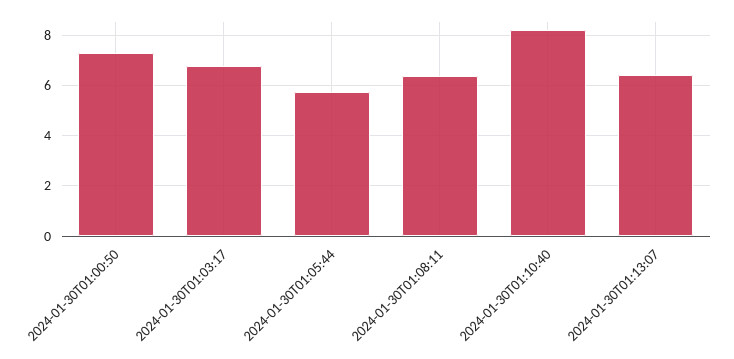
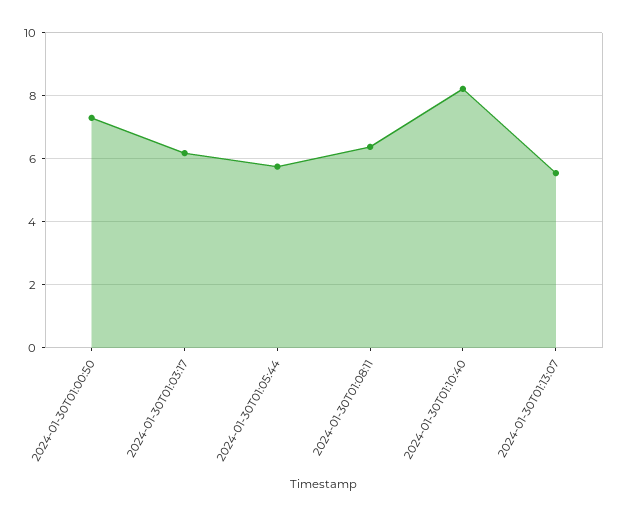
  {
    "2024-01-30T01:00:50": 7.4,
-   "2024-01-30T01:03:17": 6.75,
+   "2024-01-30T01:03:17": 6.2,
    "2024-01-30T01:05:44": 5.8,
    "2024-01-30T01:08:11": 6.4,
    "2024-01-30T01:10:40": 8.2,
-   "2024-01-30T01:13:07": 6.5
+   "2024-01-30T01:13:07": 5.6
  }

